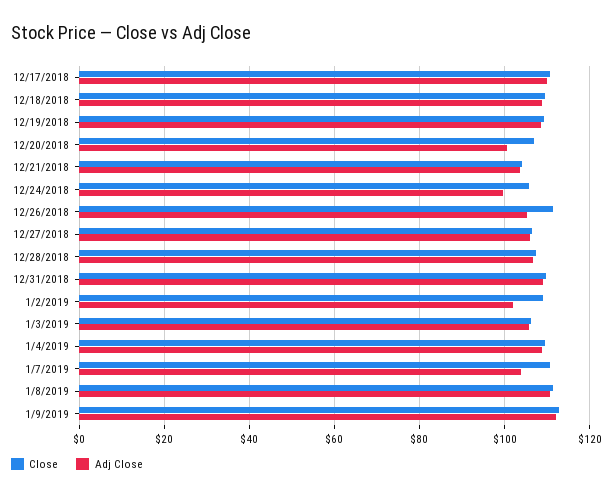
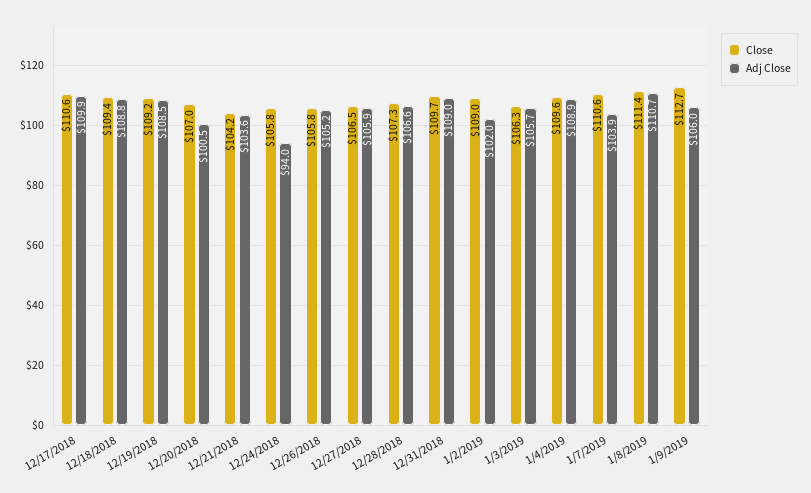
  {
    "Close": {
      "12/17/2018": 110.6,
      "12/18/2018": 109.4,
      "12/19/2018": 109.2,
      "12/20/2018": 107,
      "12/21/2018": 104.2,
      "12/24/2018": 105.8,
-     "12/26/2018": 112,
+     "12/26/2018": 105.8,
      "12/27/2018": 106.5,
      "12/28/2018": 107.3,
      "12/31/2018": 109.7,
      "1/2/2019": 109,
      "1/3/2019": 106.3,
      "1/4/2019": 109.6,
      "1/7/2019": 110.6,
      "1/8/2019": 111.4,
      "1/9/2019": 112.7
    },
    "Adj Close": {
      "12/17/2018": 109.9,
      "12/18/2018": 108.8,
      "12/19/2018": 108.5,
      "12/20/2018": 100.5,
      "12/21/2018": 103.6,
-     "12/24/2018": 100,
+     "12/24/2018": 94,
      "12/26/2018": 105.2,
      "12/27/2018": 105.9,
      "12/28/2018": 106.6,
      "12/31/2018": 109,
      "1/2/2019": 102,
      "1/3/2019": 105.7,
      "1/4/2019": 108.9,
      "1/7/2019": 103.9,
      "1/8/2019": 110.7,
-     "1/9/2019": 112
+     "1/9/2019": 106
    }
  }

